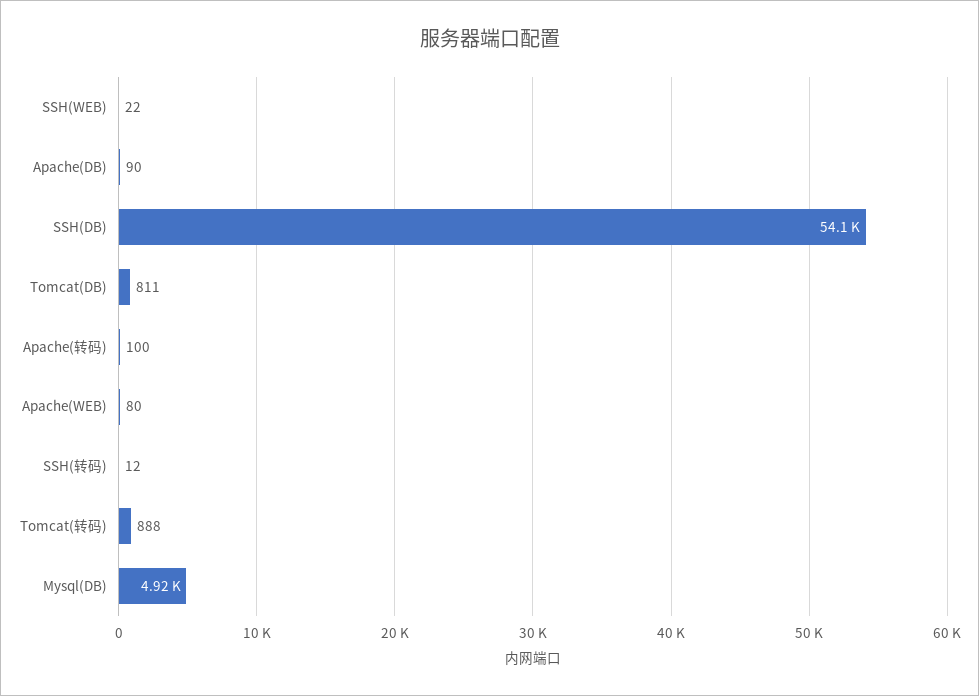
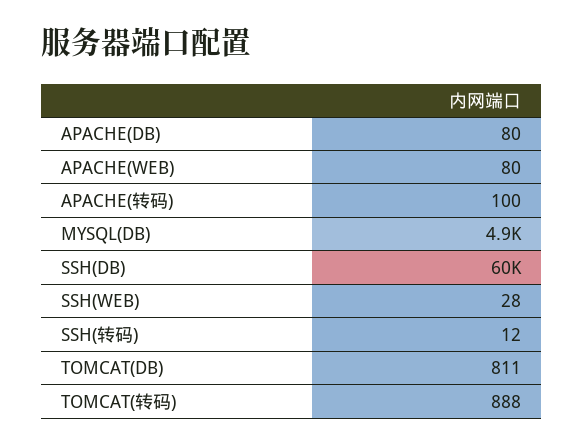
  {
-   "SSH(WEB)": 22,
+   "SSH(WEB)": 28,
-   "Apache(DB)": 90,
+   "Apache(DB)": 80,
-   "SSH(DB)": 54100,
+   "SSH(DB)": 60000,
    "Tomcat(DB)": 811,
    "Apache(转码)": 100,
    "Apache(WEB)": 80,
    "SSH(转码)": 12,
    "Tomcat(转码)": 888,
    "Mysql(DB)": 4920
  }

